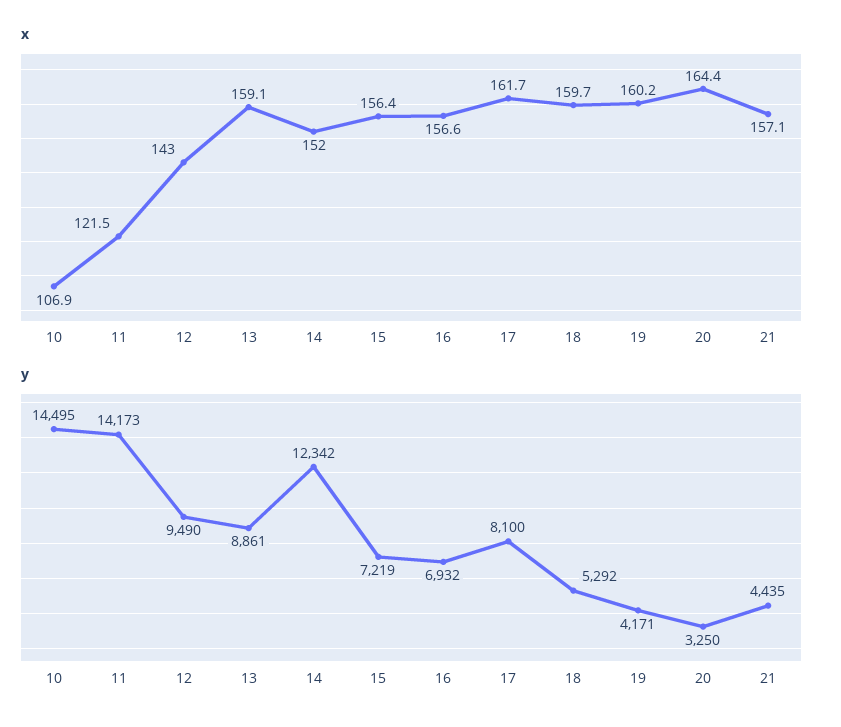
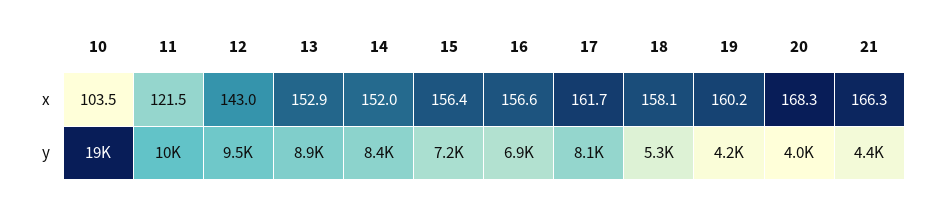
  {
    "x": {
-     "10": 106.9,
+     "10": 103.5,
      "11": 121.5,
      "12": 143,
-     "13": 159.1,
+     "13": 152.9,
      "14": 152,
      "15": 156.4,
      "16": 156.6,
      "17": 161.7,
-     "18": 159.7,
+     "18": 158.1,
      "19": 160.2,
-     "20": 164.4,
+     "20": 168.3,
-     "21": 157.1
+     "21": 166.3
    },
    "y": {
-     "10": 14495,
+     "10": 19000,
-     "11": 14173,
+     "11": 10000,
      "12": 9490,
      "13": 8861,
-     "14": 12342,
+     "14": 8400,
      "15": 7219,
      "16": 6932,
      "17": 8100,
      "18": 5292,
      "19": 4171,
-     "20": 3250,
+     "20": 4000,
      "21": 4435
    }
  }

